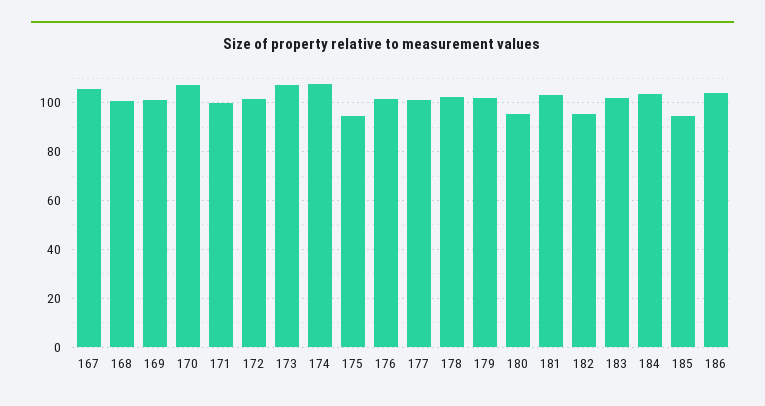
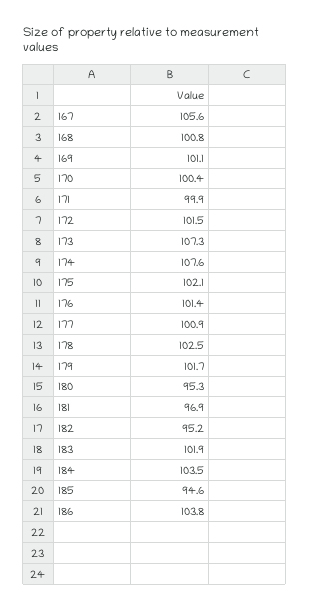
  {
    "167": 105.6,
    "168": 100.8,
    "169": 101.1,
-   "170": 107.5,
+   "170": 100.4,
    "171": 99.9,
    "172": 101.5,
    "173": 107.3,
    "174": 107.6,
-   "175": 95,
+   "175": 102.1,
    "176": 101.4,
    "177": 100.9,
    "178": 102.5,
    "179": 101.7,
    "180": 95.3,
-   "181": 102.5,
+   "181": 96.9,
    "182": 95.2,
    "183": 101.9,
    "184": 103.5,
    "185": 94.6,
    "186": 103.8
  }

